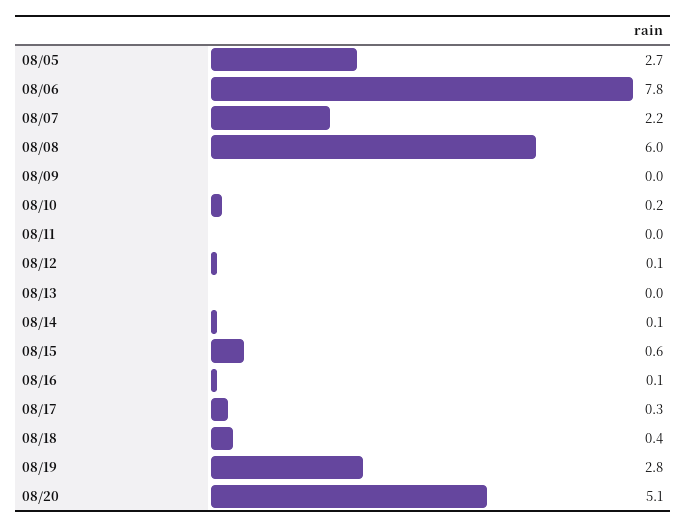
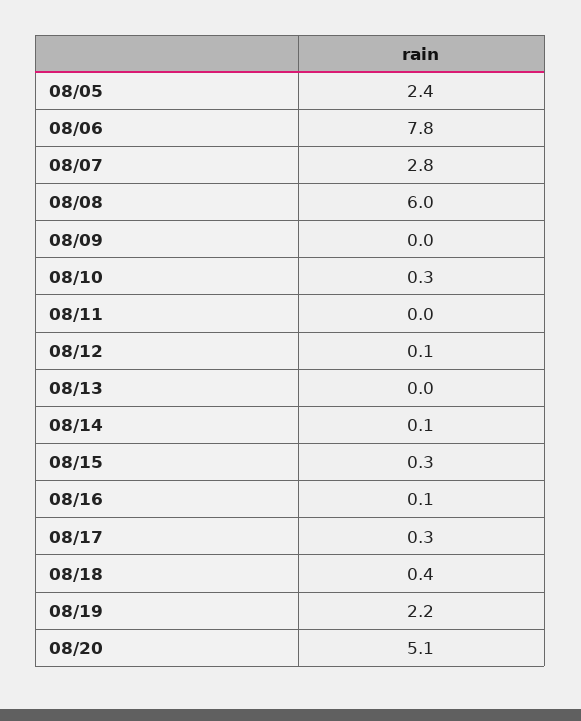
  {
-   "08/05": 2.7,
+   "08/05": 2.4,
    "08/06": 7.8,
-   "08/07": 2.2,
+   "08/07": 2.8,
    "08/08": 6,
    "08/09": 0,
-   "08/10": 0.2,
+   "08/10": 0.3,
    "08/11": 0,
    "08/12": 0.1,
    "08/13": 0,
    "08/14": 0.1,
-   "08/15": 0.6,
+   "08/15": 0.3,
    "08/16": 0.1,
    "08/17": 0.3,
    "08/18": 0.4,
-   "08/19": 2.8,
+   "08/19": 2.2,
    "08/20": 5.1
  }

